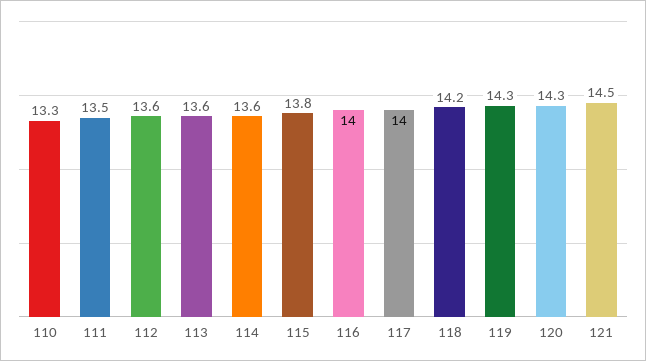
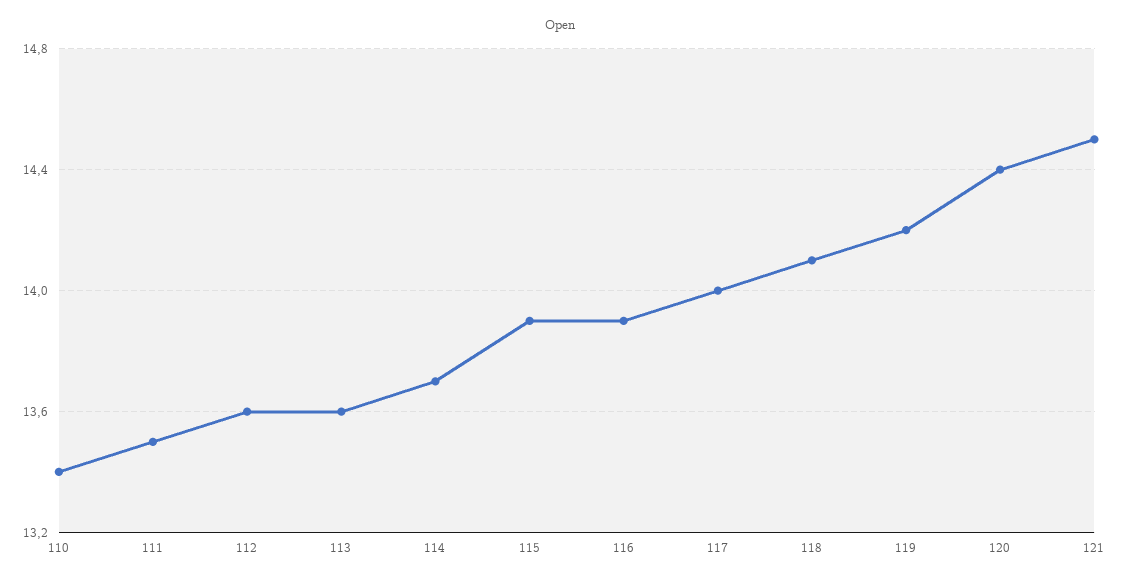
  {
-   "110": 13.3,
+   "110": 13.4,
    "111": 13.5,
    "112": 13.6,
    "113": 13.6,
-   "114": 13.6,
+   "114": 13.7,
-   "115": 13.8,
+   "115": 13.9,
-   "116": 14,
+   "116": 13.9,
    "117": 14,
-   "118": 14.2,
+   "118": 14.1,
-   "119": 14.3,
+   "119": 14.2,
-   "120": 14.3,
+   "120": 14.4,
    "121": 14.5
  }

